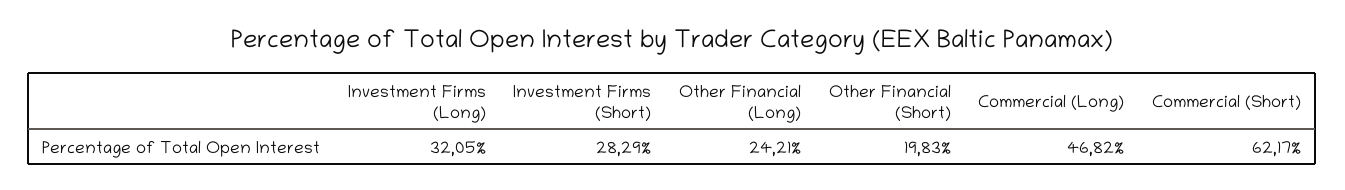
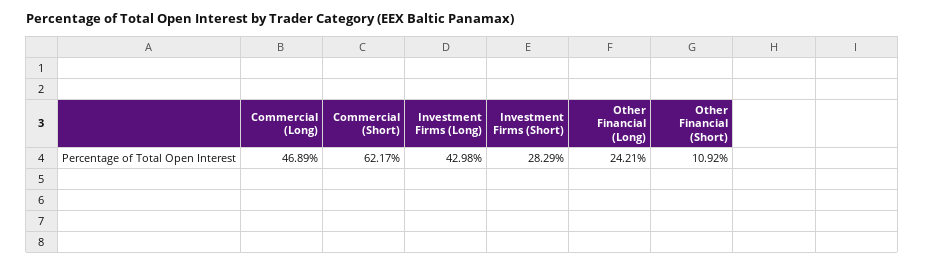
  {
-   "Investment Firms (Long)": 32.05,
+   "Investment Firms (Long)": 42.98,
    "Investment Firms (Short)": 28.29,
    "Other Financial (Long)": 24.21,
-   "Other Financial (Short)": 19.83,
+   "Other Financial (Short)": 10.92,
-   "Commercial (Long)": 46.82,
+   "Commercial (Long)": 46.89,
    "Commercial (Short)": 62.17
  }

